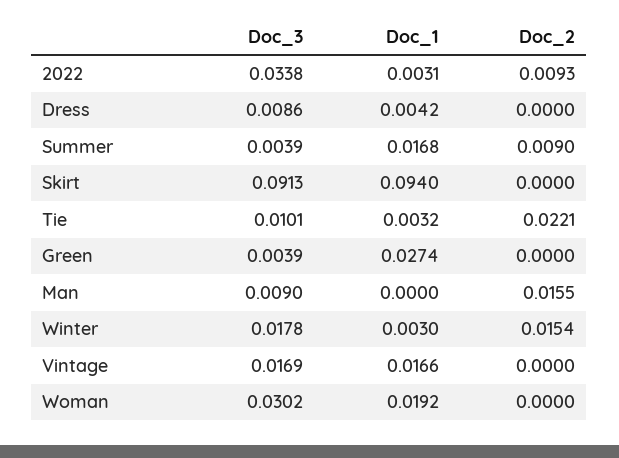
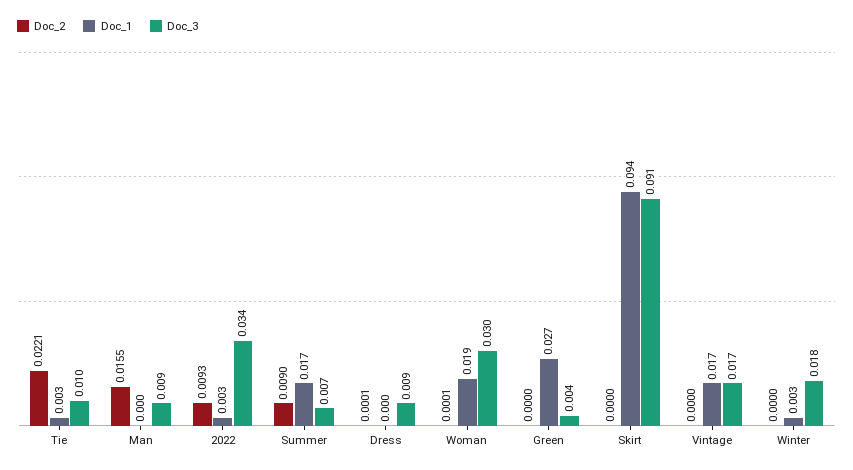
  {
    "Doc_3": {
      "2022": 0.0338,
      "Dress": 0.0086,
-     "Summer": 0.0039,
+     "Summer": 0.007,
      "Skirt": 0.0913,
      "Tie": 0.0101,
      "Green": 0.0039,
      "Man": 0.009,
      "Winter": 0.0178,
      "Vintage": 0.0169,
      "Woman": 0.0302
    },
    "Doc_1": {
      "2022": 0.0031,
-     "Dress": 0.0042,
+     "Dress": 0,
      "Summer": 0.0168,
      "Skirt": 0.094,
      "Tie": 0.0032,
      "Green": 0.0274,
      "Man": 0,
      "Winter": 0.003,
      "Vintage": 0.0166,
      "Woman": 0.0192
    },
    "Doc_2": {
      "2022": 0.0093,
-     "Dress": 0,
+     "Dress": 0.0001,
      "Summer": 0.009,
      "Skirt": 0,
      "Tie": 0.0221,
      "Green": 0,
      "Man": 0.0155,
-     "Winter": 0.0154,
+     "Winter": 0,
      "Vintage": 0,
-     "Woman": 0
+     "Woman": 0.0001
    }
  }

